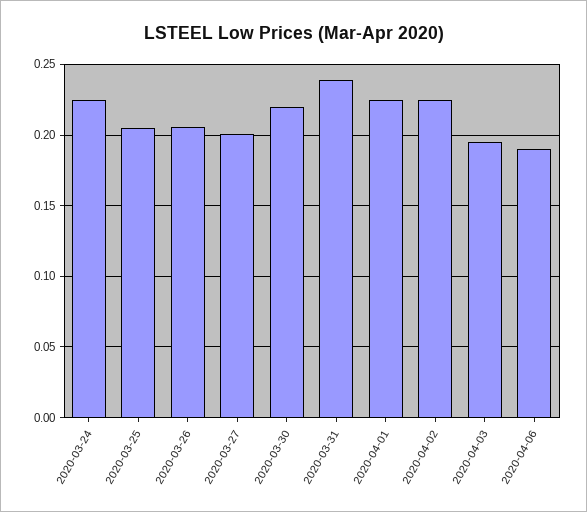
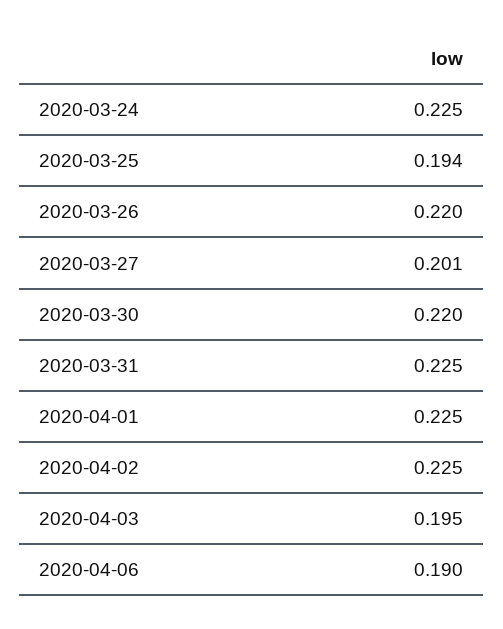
  {
    "2020-03-24": 0.225,
-   "2020-03-25": 0.205,
+   "2020-03-25": 0.194,
-   "2020-03-26": 0.205,
+   "2020-03-26": 0.22,
    "2020-03-27": 0.201,
    "2020-03-30": 0.22,
-   "2020-03-31": 0.24,
+   "2020-03-31": 0.225,
    "2020-04-01": 0.225,
    "2020-04-02": 0.225,
    "2020-04-03": 0.195,
    "2020-04-06": 0.19
  }

